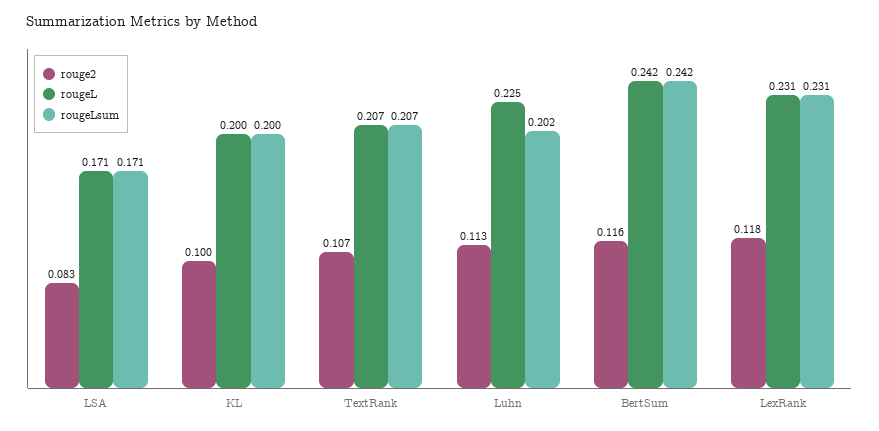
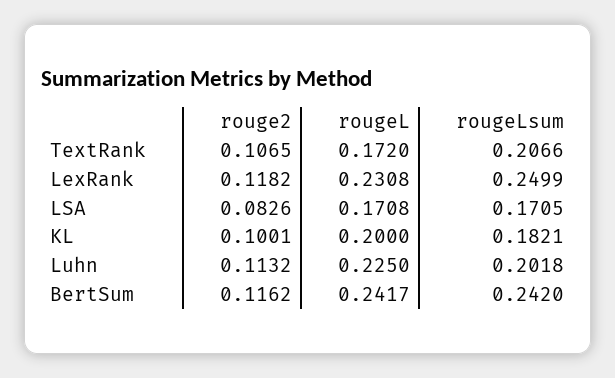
  {
    "rouge2": {
      "LSA": 0.0826,
      "KL": 0.1001,
      "TextRank": 0.1065,
      "Luhn": 0.1132,
      "BertSum": 0.1162,
      "LexRank": 0.1182
    },
    "rougeL": {
      "LSA": 0.1708,
      "KL": 0.2,
-     "TextRank": 0.207,
+     "TextRank": 0.172,
      "Luhn": 0.225,
      "BertSum": 0.2417,
      "LexRank": 0.2308
    },
    "rougeLsum": {
      "LSA": 0.1705,
-     "KL": 0.2,
+     "KL": 0.1821,
      "TextRank": 0.2066,
      "Luhn": 0.2018,
      "BertSum": 0.242,
-     "LexRank": 0.231
+     "LexRank": 0.2499
    }
  }

